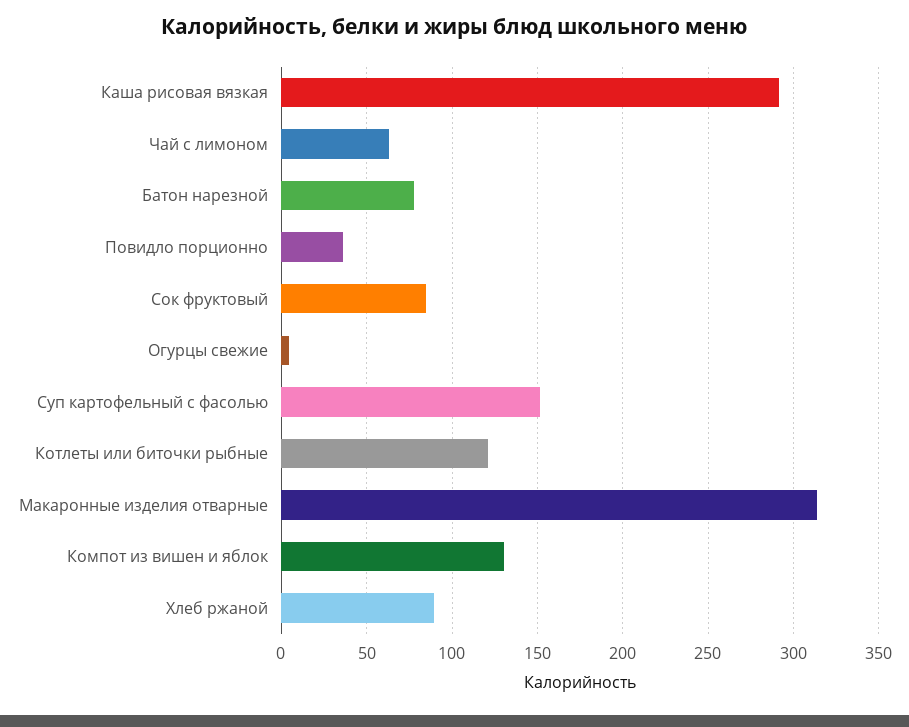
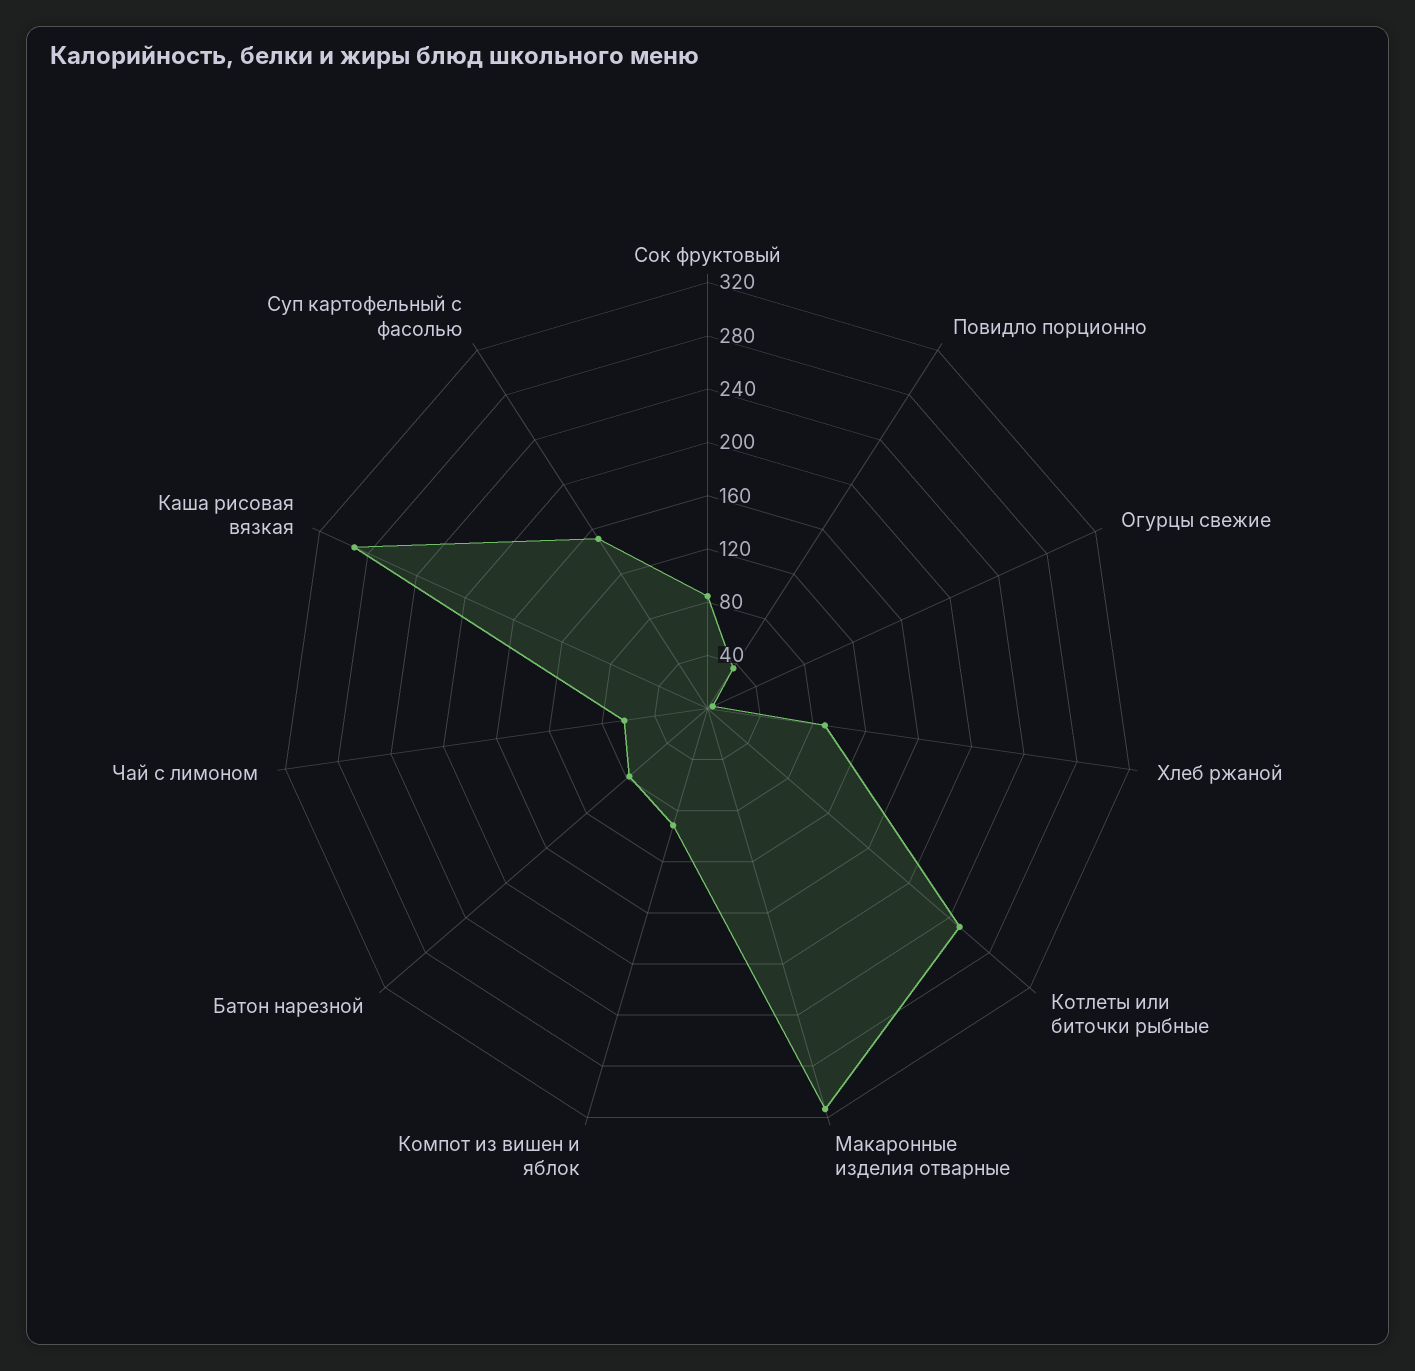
  {
    "Каша рисовая вязкая": 290,
    "Чай с лимоном": 65,
    "Батон нарезной": 80,
    "Повидло порционно": 35,
    "Сок фруктовый": 85,
    "Огурцы свежие": 5,
    "Суп картофельный с фасолью": 150,
-   "Котлеты или биточки рыбные": 120,
+   "Котлеты или биточки рыбные": 250,
    "Макаронные изделия отварные": 315,
-   "Компот из вишен и яблок": 130,
+   "Компот из вишен и яблок": 90,
    "Хлеб ржаной": 90
  }

